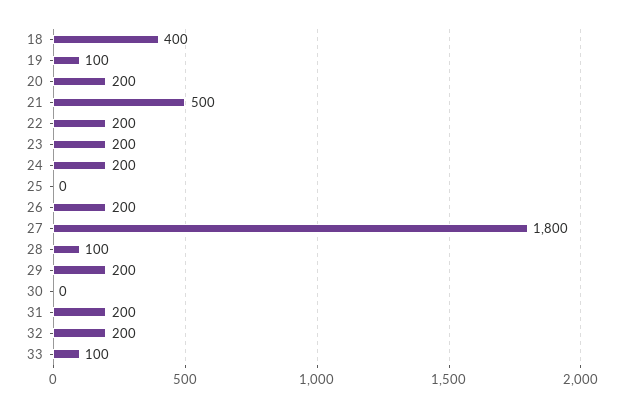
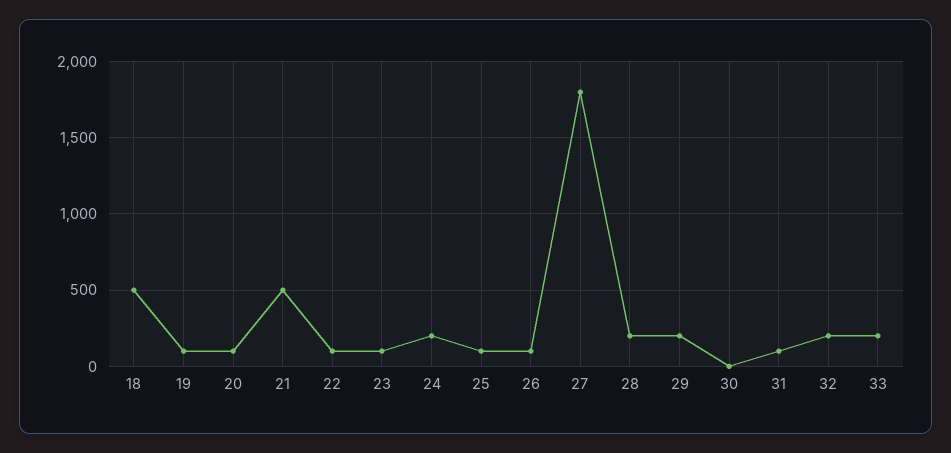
  {
-   "18": 400,
+   "18": 500,
    "19": 100,
-   "20": 200,
+   "20": 100,
    "21": 500,
-   "22": 200,
+   "22": 100,
-   "23": 200,
+   "23": 100,
    "24": 200,
-   "25": 0,
+   "25": 100,
-   "26": 200,
+   "26": 100,
    "27": 1800,
-   "28": 100,
+   "28": 200,
    "29": 200,
    "30": 0,
-   "31": 200,
+   "31": 100,
    "32": 200,
-   "33": 100
+   "33": 200
  }

